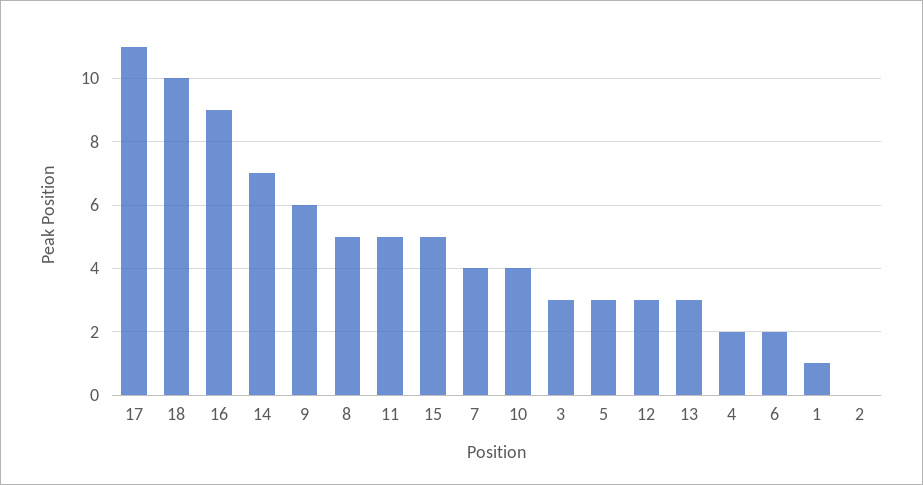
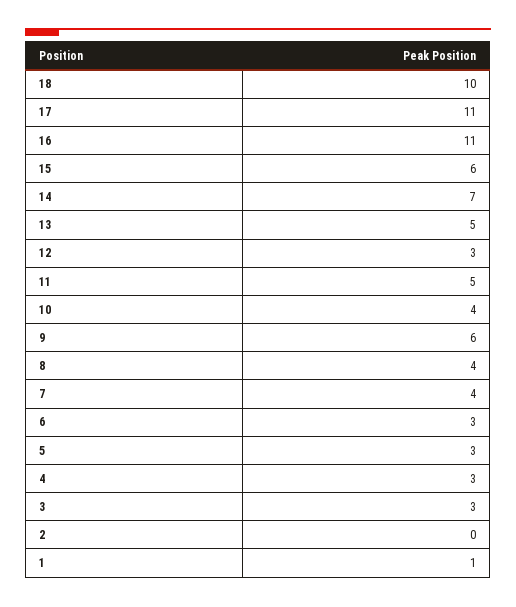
  {
    "17": 11,
    "18": 10,
-   "16": 9,
+   "16": 11,
    "14": 7,
    "9": 6,
-   "8": 5,
+   "8": 4,
    "11": 5,
-   "15": 5,
+   "15": 6,
    "7": 4,
    "10": 4,
    "3": 3,
    "5": 3,
    "12": 3,
-   "13": 3,
+   "13": 5,
-   "4": 2,
+   "4": 3,
-   "6": 2,
+   "6": 3,
    "1": 1,
    "2": 0
  }

